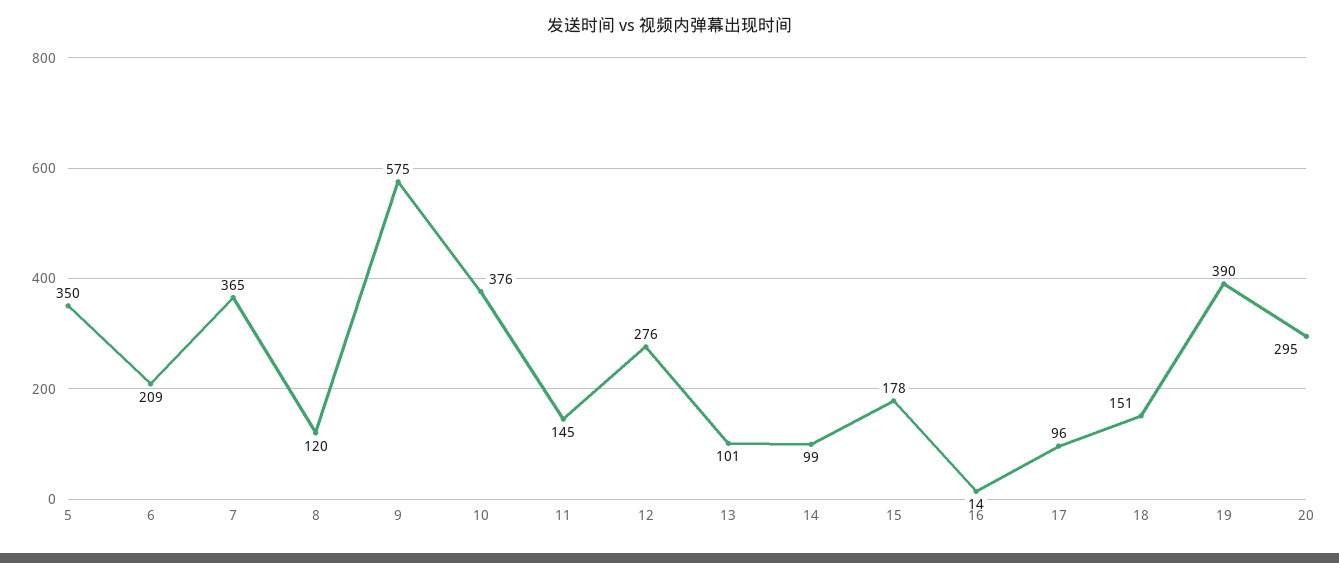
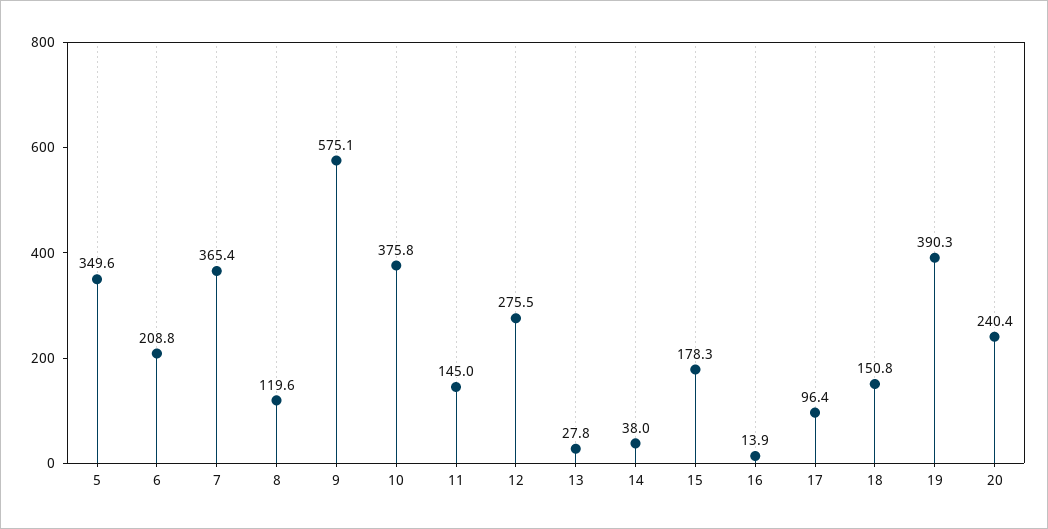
  {
    "5": 349.6,
    "6": 208.8,
    "7": 365.4,
    "8": 119.6,
    "9": 575.1,
    "10": 375.8,
    "11": 145,
    "12": 275.5,
-   "13": 101,
+   "13": 27.8,
-   "14": 99,
+   "14": 38,
    "15": 178.3,
    "16": 13.9,
    "17": 96.4,
    "18": 150.8,
    "19": 390.3,
-   "20": 295
+   "20": 240.4
  }

